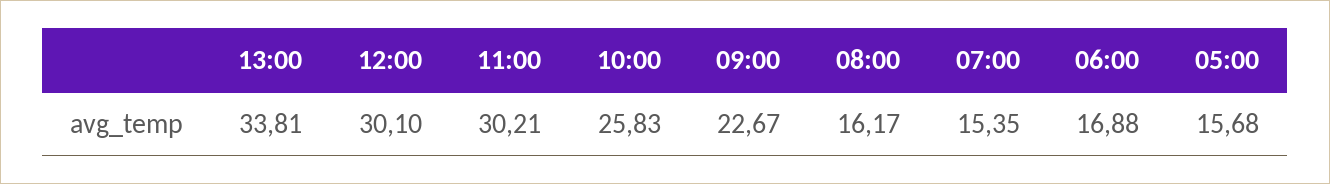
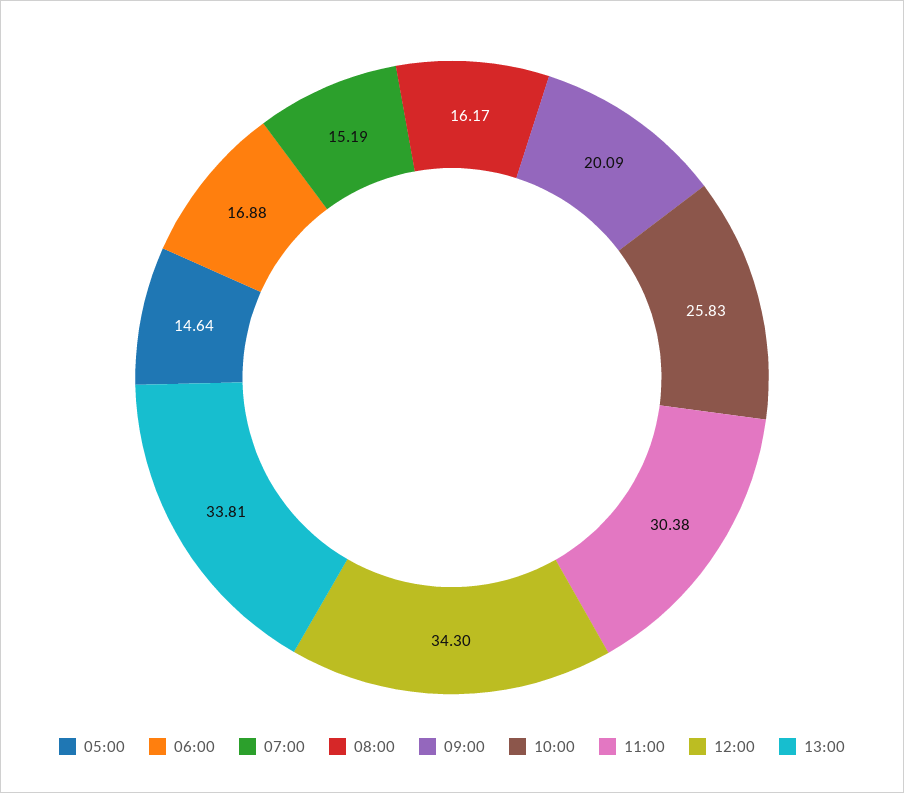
  {
    "13:00": 33.81,
-   "12:00": 30.1,
+   "12:00": 34.3,
-   "11:00": 30.21,
+   "11:00": 30.38,
    "10:00": 25.83,
-   "09:00": 22.67,
+   "09:00": 20.09,
    "08:00": 16.17,
-   "07:00": 15.35,
+   "07:00": 15.19,
    "06:00": 16.88,
-   "05:00": 15.68
+   "05:00": 14.64
  }

